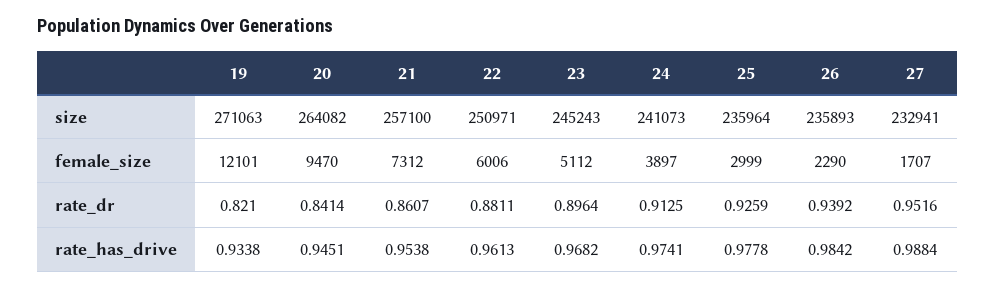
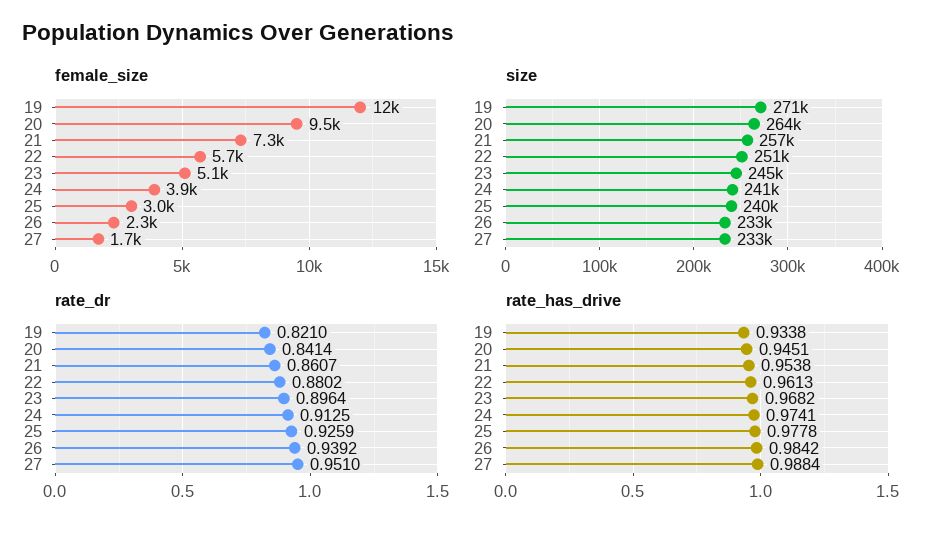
  {
    "size": {
      "19": 271063,
      "20": 264082,
      "21": 257100,
      "22": 250971,
      "23": 245243,
      "24": 241073,
-     "25": 235964,
+     "25": 240000,
-     "26": 235893,
+     "26": 233000,
      "27": 232941
    },
    "female_size": {
      "19": 12101,
      "20": 9470,
      "21": 7312,
-     "22": 6006,
+     "22": 5700,
      "23": 5112,
      "24": 3897,
      "25": 2999,
      "26": 2290,
      "27": 1707
    },
    "rate_dr": {
      "19": 0.821,
      "20": 0.8414,
      "21": 0.8607,
-     "22": 0.8811,
+     "22": 0.8802,
      "23": 0.8964,
      "24": 0.9125,
      "25": 0.9259,
      "26": 0.9392,
-     "27": 0.9516
+     "27": 0.951
    },
    "rate_has_drive": {
      "19": 0.9338,
      "20": 0.9451,
      "21": 0.9538,
      "22": 0.9613,
      "23": 0.9682,
      "24": 0.9741,
      "25": 0.9778,
      "26": 0.9842,
      "27": 0.9884
    }
  }

